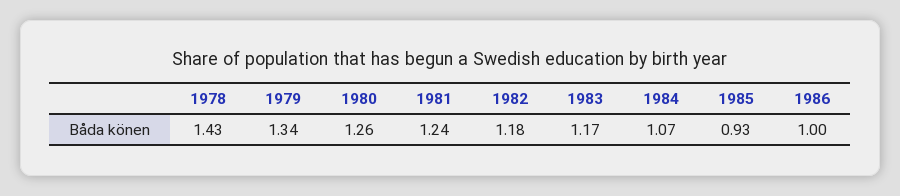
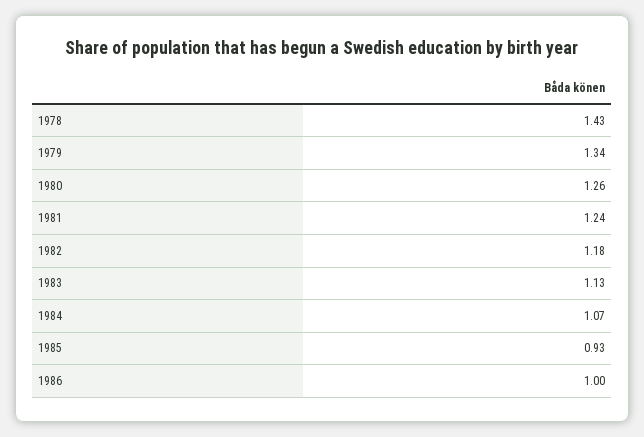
  {
    "1978": 1.43,
    "1979": 1.34,
    "1980": 1.26,
    "1981": 1.24,
    "1982": 1.18,
-   "1983": 1.17,
+   "1983": 1.13,
    "1984": 1.07,
    "1985": 0.93,
    "1986": 1
  }

